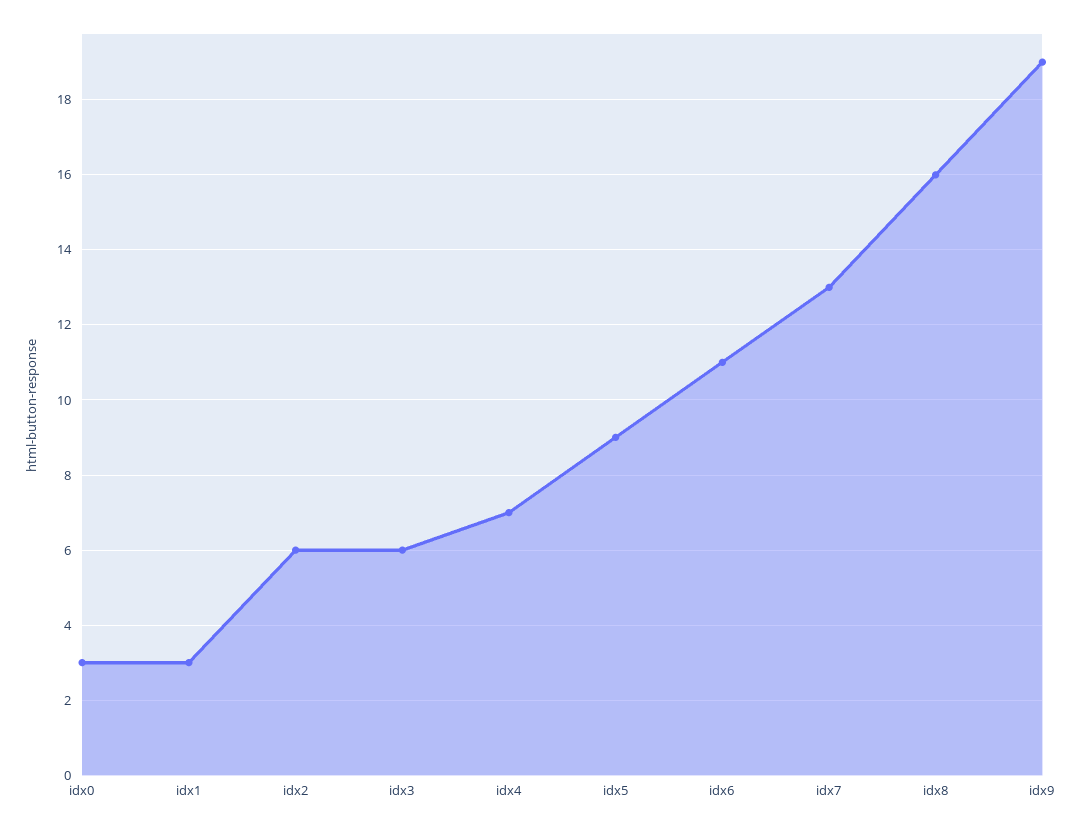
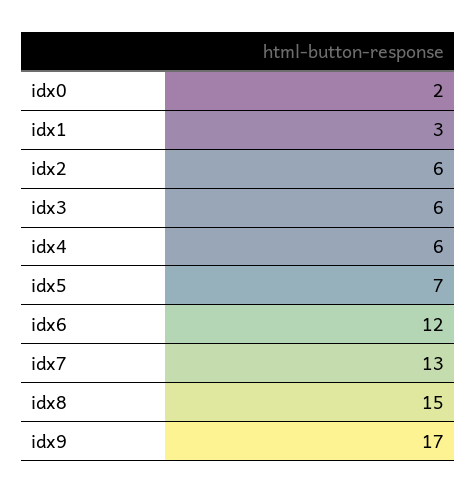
  {
-   "idx0": 3,
+   "idx0": 2,
    "idx1": 3,
    "idx2": 6,
    "idx3": 6,
-   "idx4": 7,
+   "idx4": 6,
-   "idx5": 9,
+   "idx5": 7,
-   "idx6": 11,
+   "idx6": 12,
    "idx7": 13,
-   "idx8": 16,
+   "idx8": 15,
-   "idx9": 19
+   "idx9": 17
  }

